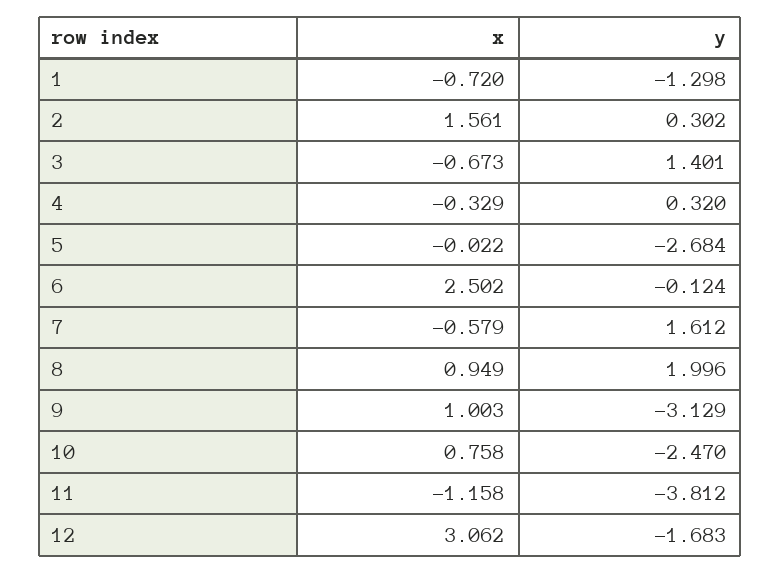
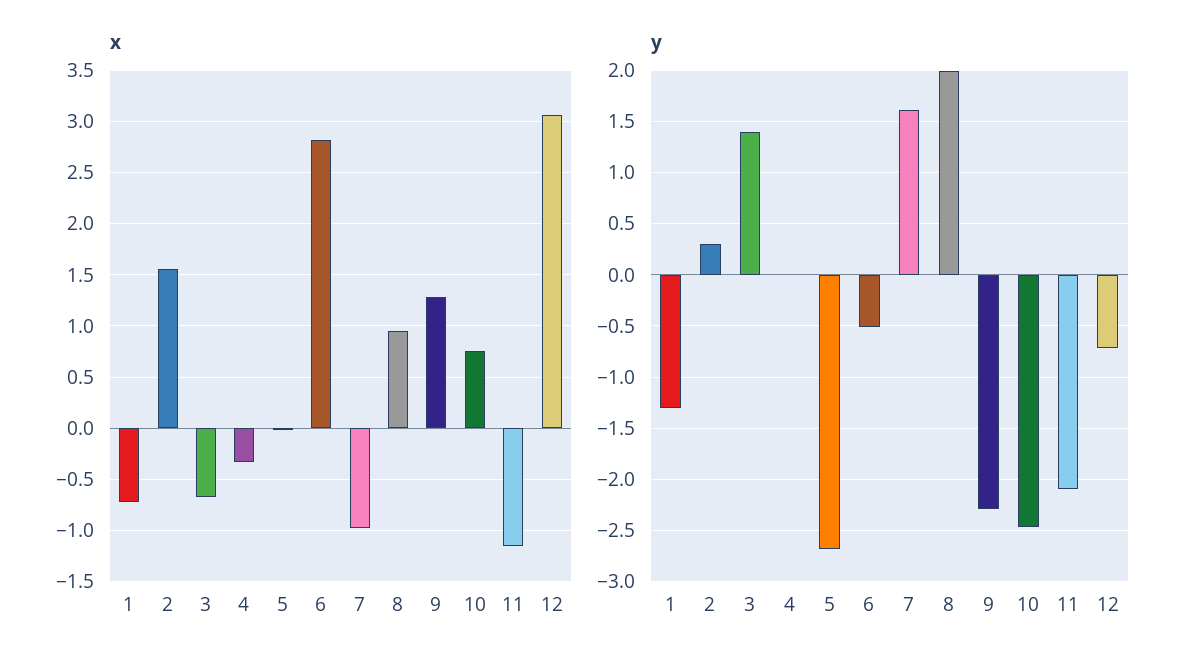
  {
    "x": {
      "1": -0.72,
      "2": 1.561,
      "3": -0.673,
      "4": -0.329,
      "5": -0.022,
-     "6": 2.502,
+     "6": 2.8,
-     "7": -0.579,
+     "7": -1,
      "8": 0.949,
-     "9": 1.003,
+     "9": 1.3,
      "10": 0.758,
      "11": -1.158,
      "12": 3.062
    },
    "y": {
      "1": -1.298,
      "2": 0.302,
      "3": 1.401,
-     "4": 0.32,
+     "4": 0,
      "5": -2.684,
-     "6": -0.124,
+     "6": -0.5,
      "7": 1.612,
      "8": 1.996,
-     "9": -3.129,
+     "9": -2.3,
      "10": -2.47,
-     "11": -3.812,
+     "11": -2.1,
-     "12": -1.683
+     "12": -0.7
    }
  }

